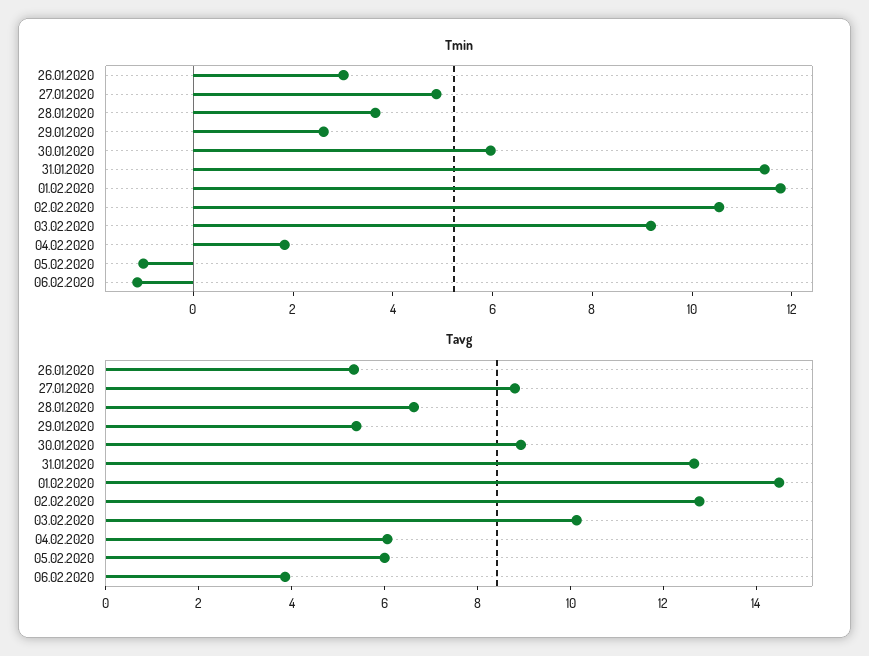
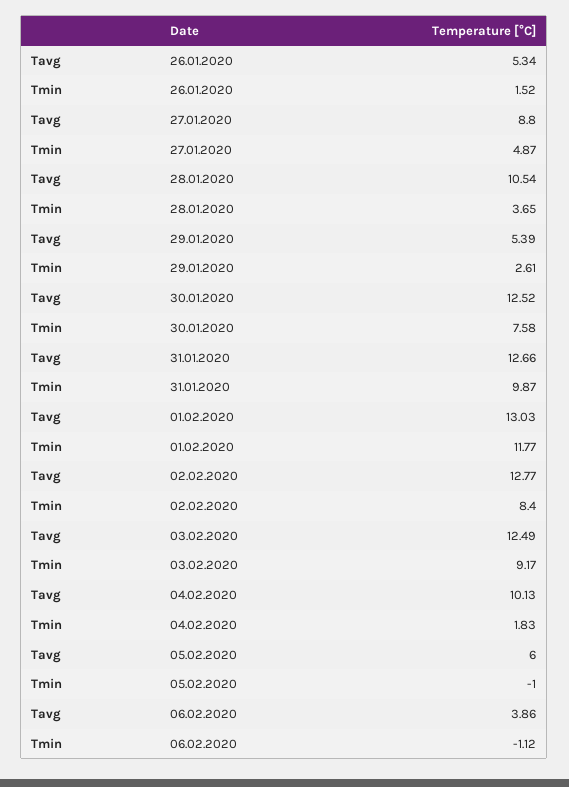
  {
    "Tmin": {
-     "26.01.2020": 3,
+     "26.01.2020": 1.52,
      "27.01.2020": 4.87,
      "28.01.2020": 3.65,
      "29.01.2020": 2.61,
-     "30.01.2020": 6,
+     "30.01.2020": 7.58,
-     "31.01.2020": 11.5,
+     "31.01.2020": 9.87,
      "01.02.2020": 11.77,
-     "02.02.2020": 10.5,
+     "02.02.2020": 8.4,
      "03.02.2020": 9.17,
      "04.02.2020": 1.83,
      "05.02.2020": -1,
      "06.02.2020": -1.12
    },
    "Tavg": {
      "26.01.2020": 5.34,
      "27.01.2020": 8.8,
-     "28.01.2020": 6.5,
+     "28.01.2020": 10.54,
      "29.01.2020": 5.39,
-     "30.01.2020": 9,
+     "30.01.2020": 12.52,
      "31.01.2020": 12.66,
-     "01.02.2020": 14.5,
+     "01.02.2020": 13.03,
      "02.02.2020": 12.77,
-     "03.02.2020": 10,
+     "03.02.2020": 12.49,
-     "04.02.2020": 6,
+     "04.02.2020": 10.13,
      "05.02.2020": 6,
      "06.02.2020": 3.86
    }
  }

